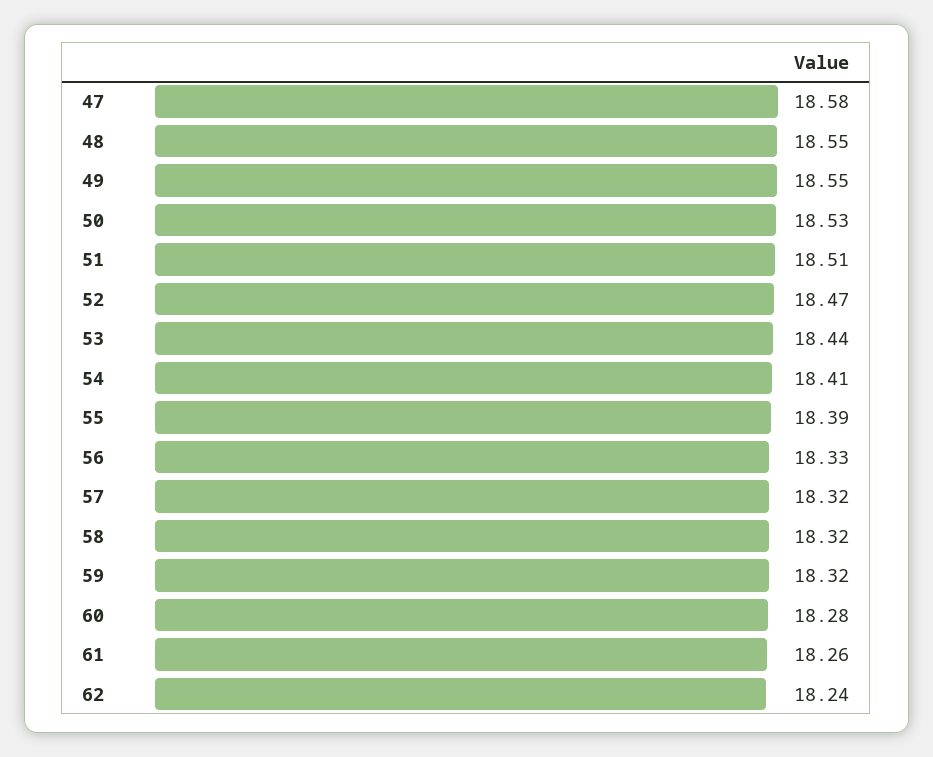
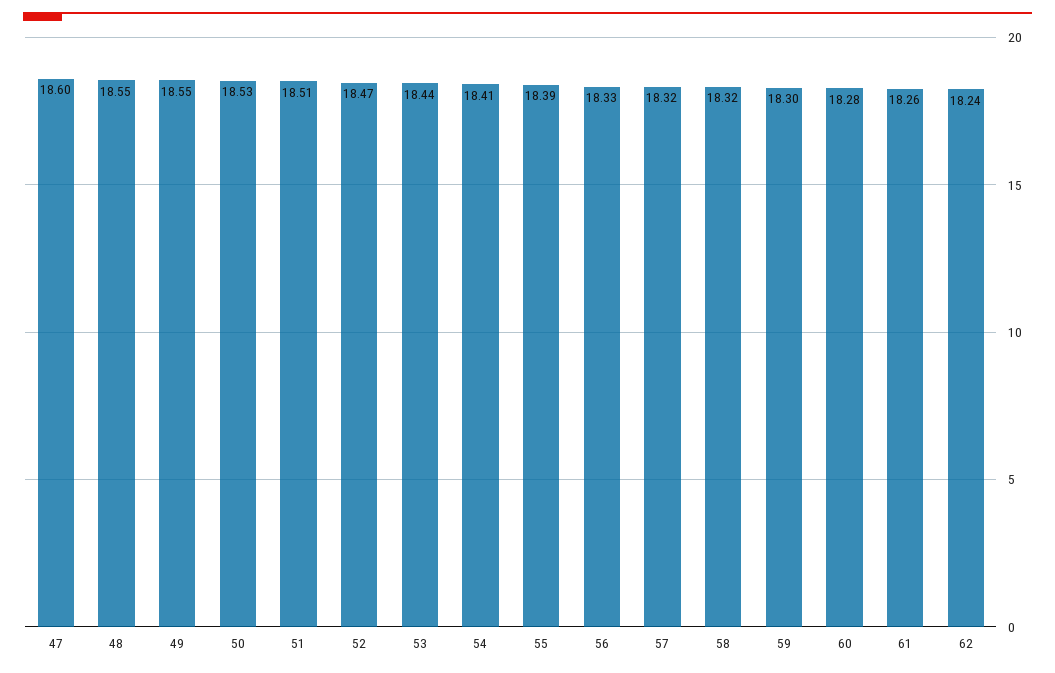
  {
-   "47": 18.58,
+   "47": 18.6,
    "48": 18.55,
    "49": 18.55,
    "50": 18.53,
    "51": 18.51,
    "52": 18.47,
    "53": 18.44,
    "54": 18.41,
    "55": 18.39,
    "56": 18.33,
    "57": 18.32,
    "58": 18.32,
-   "59": 18.32,
+   "59": 18.3,
    "60": 18.28,
    "61": 18.26,
    "62": 18.24
  }

